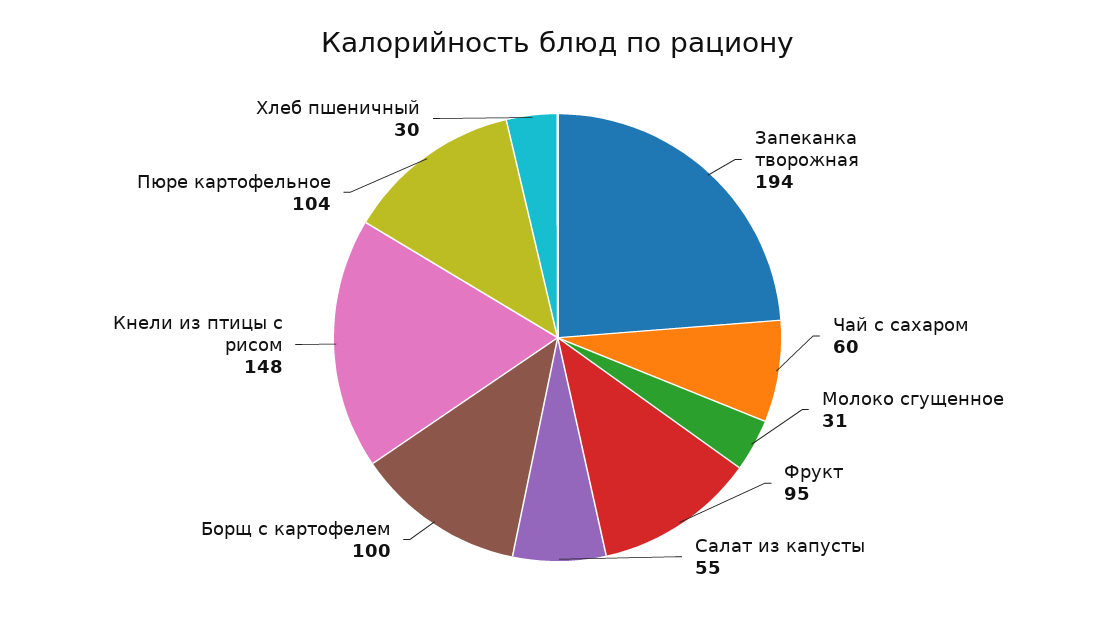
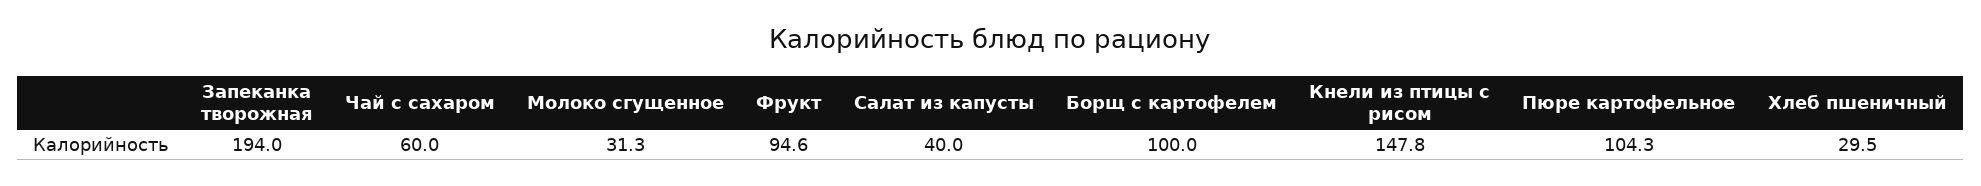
  {
    "Запеканка творожная": 194,
    "Чай с сахаром": 60,
    "Молоко сгущенное": 31.3,
    "Фрукт": 94.6,
-   "Салат из капусты": 55,
+   "Салат из капусты": 40,
    "Борщ с картофелем": 100,
    "Кнели из птицы с рисом": 147.8,
    "Пюре картофельное": 104.3,
    "Хлеб пшеничный": 29.5
  }

